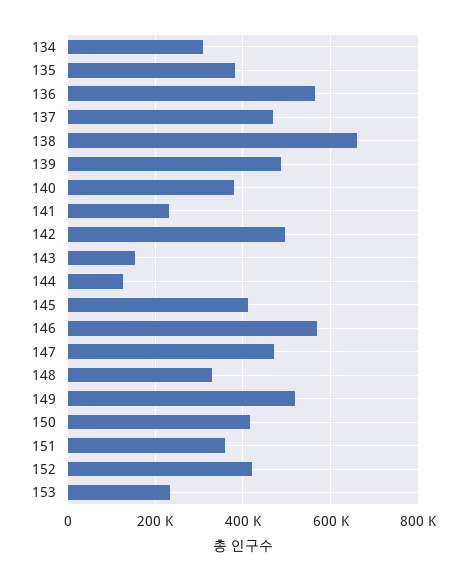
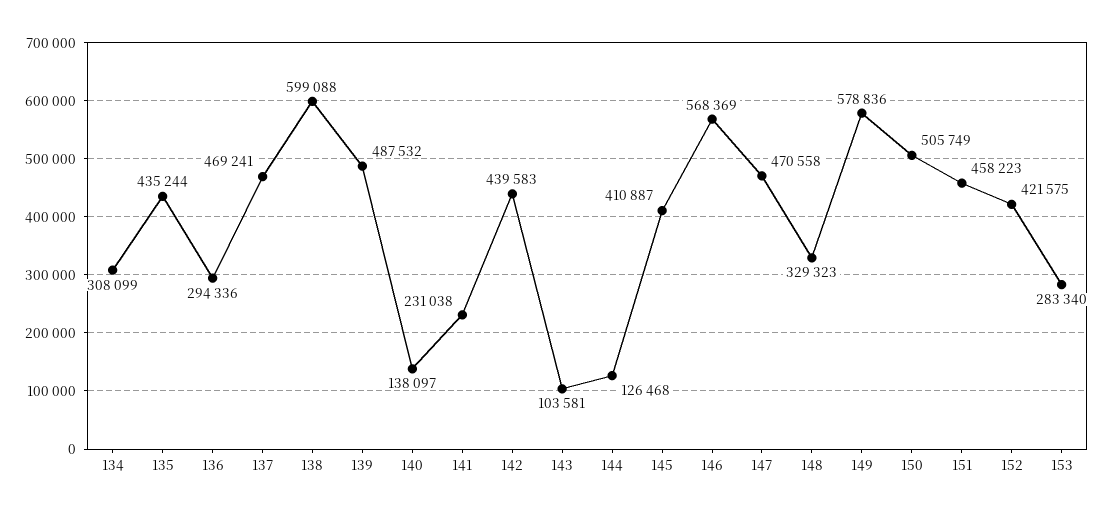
  {
    "134": 308099,
-   "135": 380000,
+   "135": 435244,
-   "136": 560000,
+   "136": 294336,
    "137": 469241,
-   "138": 660000,
+   "138": 599088,
    "139": 487532,
-   "140": 380000,
+   "140": 138097,
    "141": 231038,
-   "142": 500000,
+   "142": 439583,
-   "143": 160000,
+   "143": 103581,
    "144": 126468,
    "145": 410887,
    "146": 568369,
    "147": 470558,
    "148": 329323,
-   "149": 520000,
+   "149": 578836,
-   "150": 420000,
+   "150": 505749,
-   "151": 360000,
+   "151": 458223,
    "152": 421575,
-   "153": 240000
+   "153": 283340
  }

